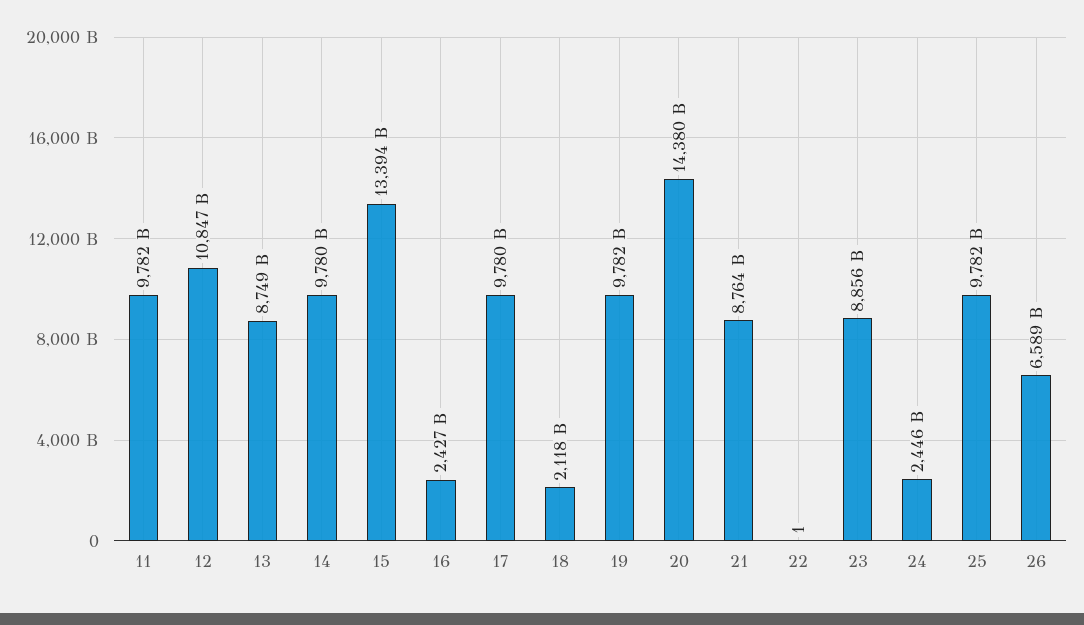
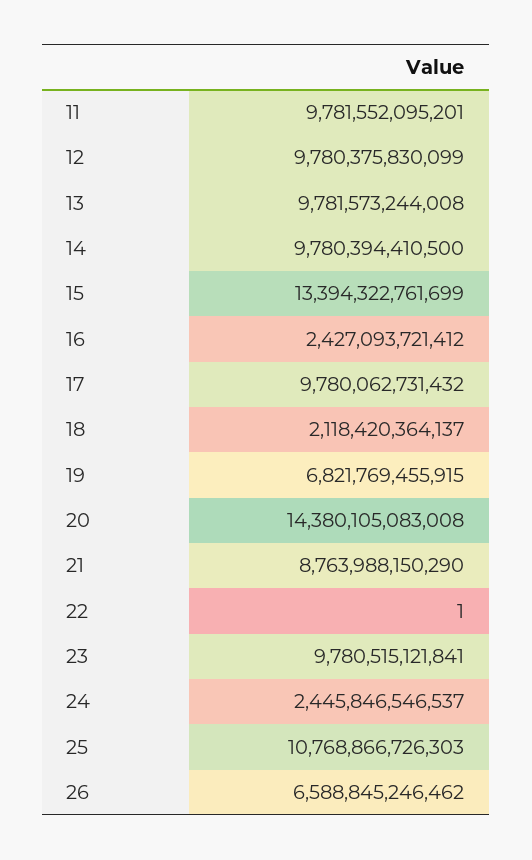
  {
    "11": 9781552095201,
-   "12": 10847000000000,
+   "12": 9780375830099,
-   "13": 8749000000000,
+   "13": 9781573244008,
    "14": 9780394410500,
    "15": 13394322761699,
    "16": 2427093721412,
    "17": 9780062731432,
    "18": 2118420364137,
-   "19": 9782000000000,
+   "19": 6821769455915,
    "20": 14380105083008,
    "21": 8763988150290,
    "22": 1,
-   "23": 8856000000000,
+   "23": 9780515121841,
    "24": 2445846546537,
-   "25": 9782000000000,
+   "25": 10768866726303,
    "26": 6588845246462
  }

